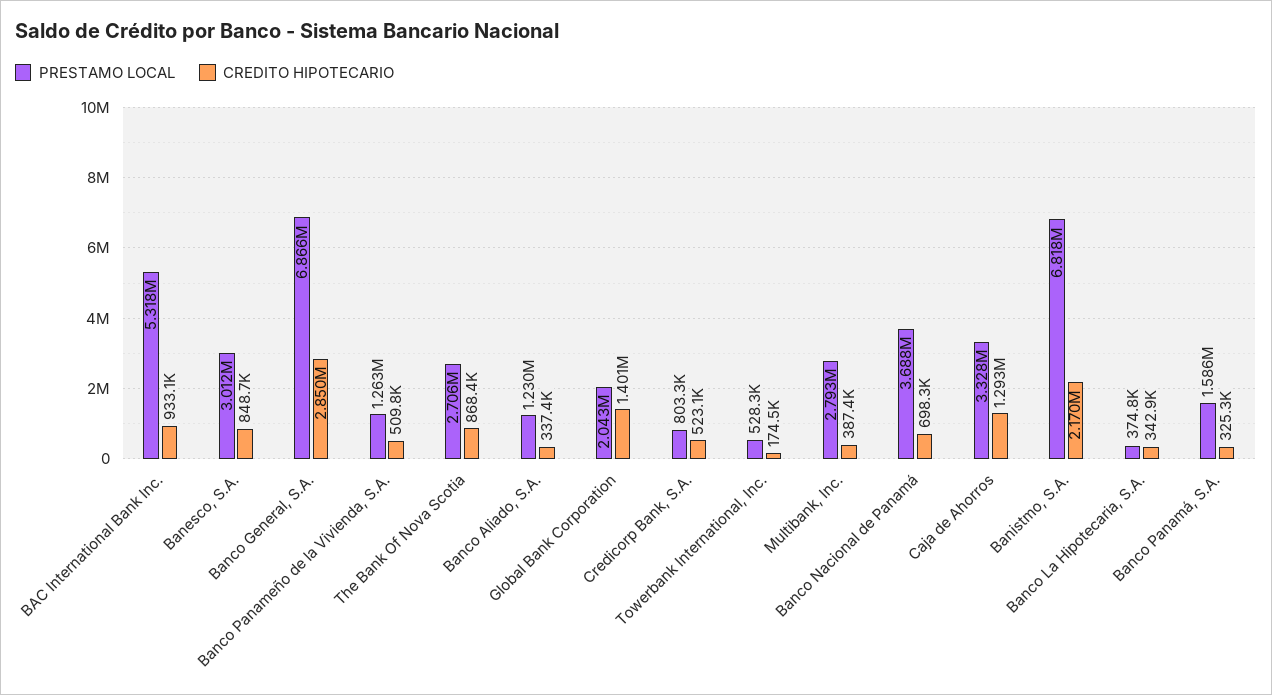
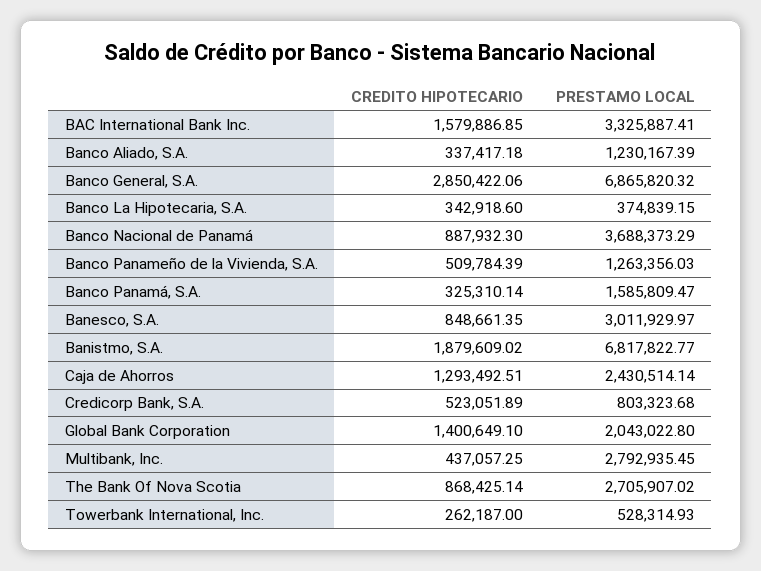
  {
    "PRESTAMO LOCAL": {
-     "BAC International Bank Inc.": 5318000,
+     "BAC International Bank Inc.": 3325887.41,
      "Banesco, S.A.": 3011929.97,
      "Banco General, S.A.": 6865820.32,
      "Banco Panameño de la Vivienda, S.A.": 1263356.03,
      "The Bank Of Nova Scotia": 2705907.02,
      "Banco Aliado, S.A.": 1230167.39,
      "Global Bank Corporation": 2043022.8,
      "Credicorp Bank, S.A.": 803323.68,
      "Towerbank International, Inc.": 528314.93,
      "Multibank, Inc.": 2792935.45,
      "Banco Nacional de Panamá": 3688373.29,
-     "Caja de Ahorros": 3328000,
+     "Caja de Ahorros": 2430514.14,
      "Banistmo, S.A.": 6817822.77,
      "Banco La Hipotecaria, S.A.": 374839.15,
      "Banco Panamá, S.A.": 1585809.47
    },
    "CREDITO HIPOTECARIO": {
-     "BAC International Bank Inc.": 933100,
+     "BAC International Bank Inc.": 1579886.85,
      "Banesco, S.A.": 848661.35,
      "Banco General, S.A.": 2850422.06,
      "Banco Panameño de la Vivienda, S.A.": 509784.39,
      "The Bank Of Nova Scotia": 868425.14,
      "Banco Aliado, S.A.": 337417.18,
      "Global Bank Corporation": 1400649.1,
      "Credicorp Bank, S.A.": 523051.89,
-     "Towerbank International, Inc.": 174500,
+     "Towerbank International, Inc.": 262187,
-     "Multibank, Inc.": 387400,
+     "Multibank, Inc.": 437057.25,
-     "Banco Nacional de Panamá": 698300,
+     "Banco Nacional de Panamá": 887932.3,
      "Caja de Ahorros": 1293492.51,
-     "Banistmo, S.A.": 2170000,
+     "Banistmo, S.A.": 1879609.02,
      "Banco La Hipotecaria, S.A.": 342918.6,
      "Banco Panamá, S.A.": 325310.14
    }
  }

